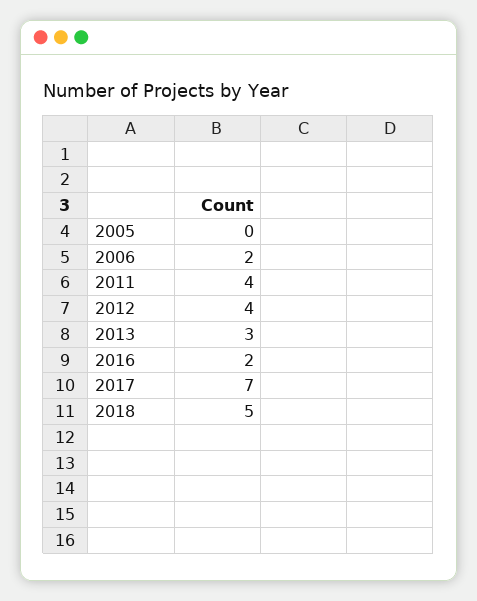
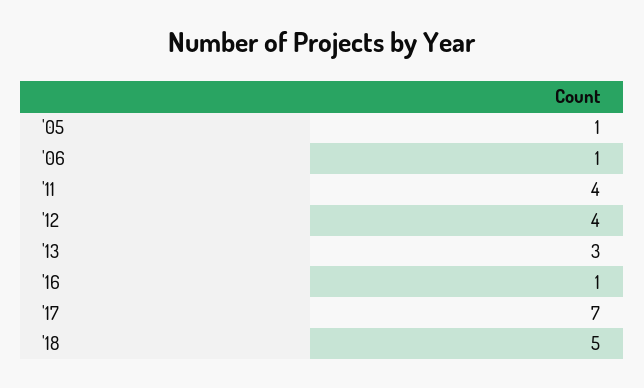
  {
-   "2005": 0,
+   "2005": 1,
-   "2006": 2,
+   "2006": 1,
    "2011": 4,
    "2012": 4,
    "2013": 3,
-   "2016": 2,
+   "2016": 1,
    "2017": 7,
    "2018": 5
  }

